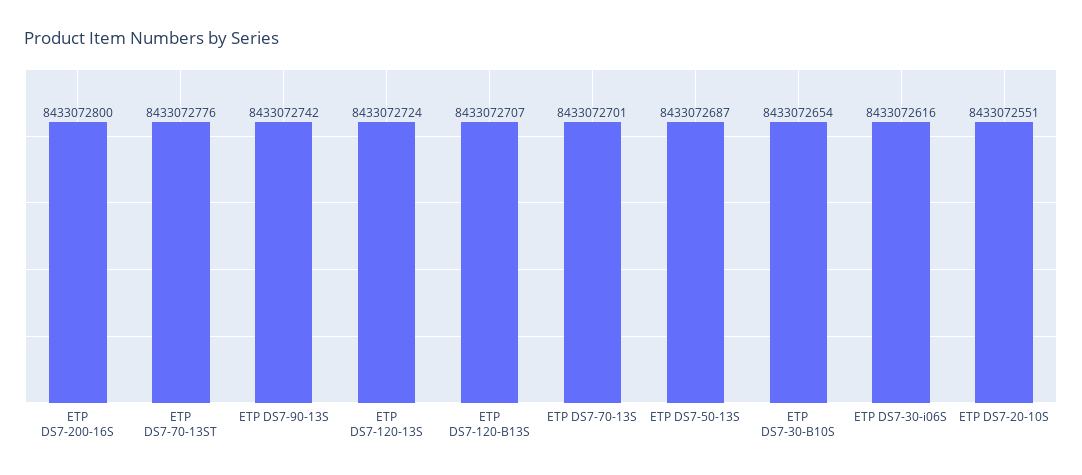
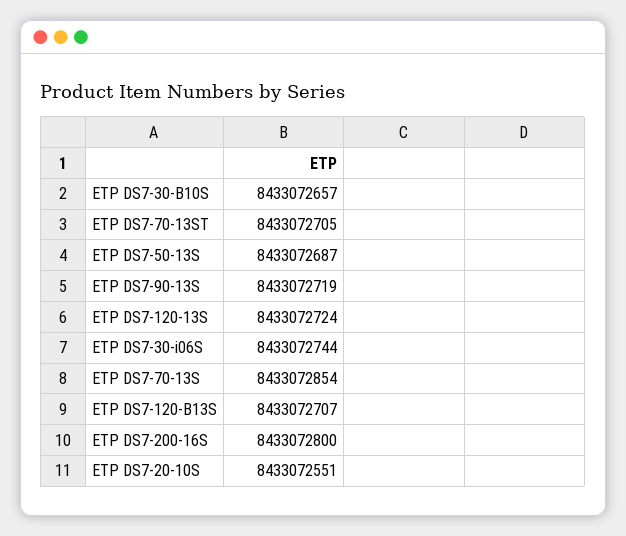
  {
    "ETP DS7-200-16S": 8433072800,
-   "ETP DS7-70-13ST": 8433072776,
+   "ETP DS7-70-13ST": 8433072705,
-   "ETP DS7-90-13S": 8433072742,
+   "ETP DS7-90-13S": 8433072719,
    "ETP DS7-120-13S": 8433072724,
    "ETP DS7-120-B13S": 8433072707,
-   "ETP DS7-70-13S": 8433072701,
+   "ETP DS7-70-13S": 8433072854,
    "ETP DS7-50-13S": 8433072687,
-   "ETP DS7-30-B10S": 8433072654,
+   "ETP DS7-30-B10S": 8433072657,
-   "ETP DS7-30-i06S": 8433072616,
+   "ETP DS7-30-i06S": 8433072744,
    "ETP DS7-20-10S": 8433072551
  }

